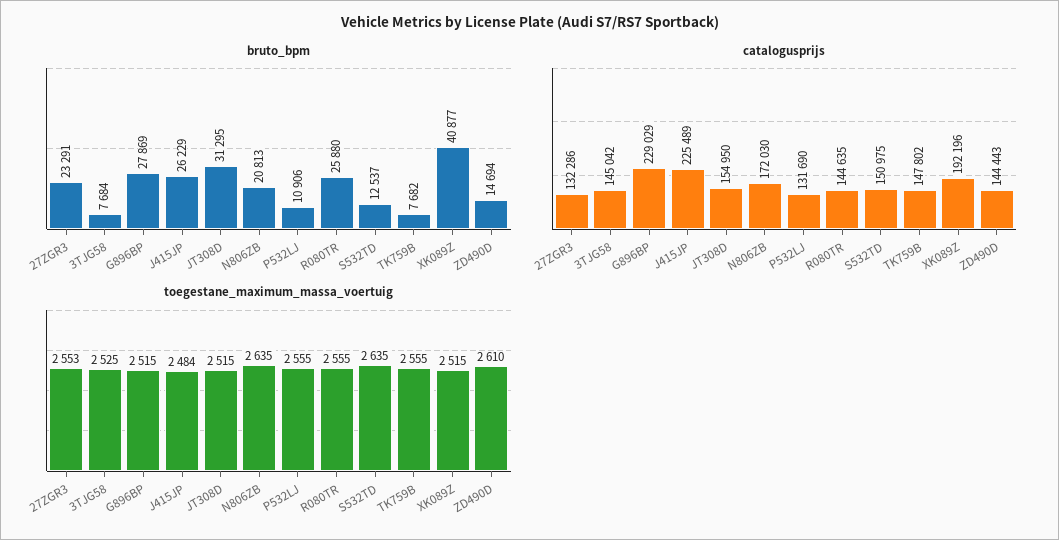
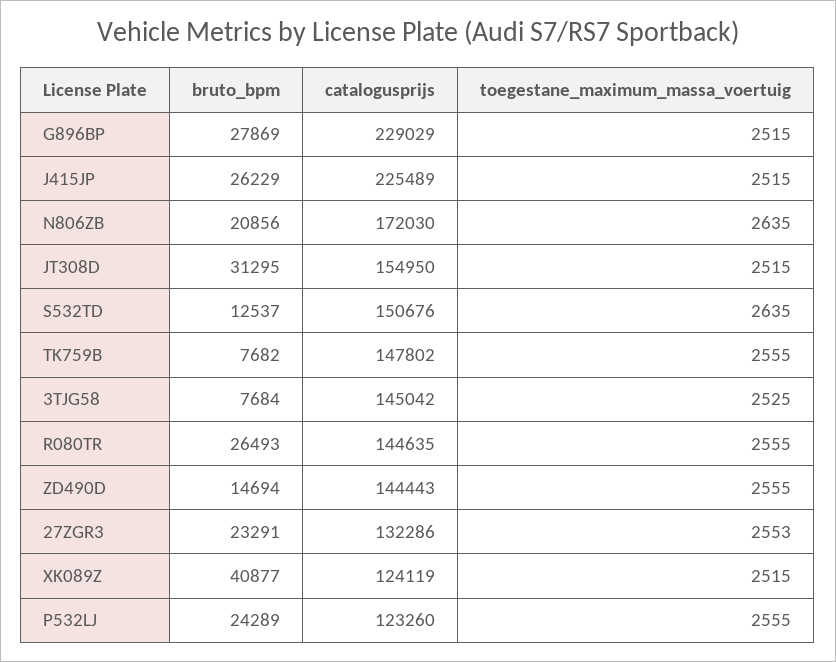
  {
    "bruto_bpm": {
      "27ZGR3": 23291,
      "3TJG58": 7684,
      "G896BP": 27869,
      "J415JP": 26229,
      "JT308D": 31295,
-     "N806ZB": 20813,
+     "N806ZB": 20856,
-     "P532LJ": 10906,
+     "P532LJ": 24289,
-     "R080TR": 25880,
+     "R080TR": 26493,
      "S532TD": 12537,
      "TK759B": 7682,
      "XK089Z": 40877,
      "ZD490D": 14694
    },
    "catalogusprijs": {
      "27ZGR3": 132286,
      "3TJG58": 145042,
      "G896BP": 229029,
      "J415JP": 225489,
      "JT308D": 154950,
      "N806ZB": 172030,
-     "P532LJ": 131690,
+     "P532LJ": 123260,
      "R080TR": 144635,
-     "S532TD": 150975,
+     "S532TD": 150676,
      "TK759B": 147802,
-     "XK089Z": 192196,
+     "XK089Z": 124119,
      "ZD490D": 144443
    },
    "toegestane_maximum_massa_voertuig": {
      "27ZGR3": 2553,
      "3TJG58": 2525,
      "G896BP": 2515,
-     "J415JP": 2484,
+     "J415JP": 2515,
      "JT308D": 2515,
      "N806ZB": 2635,
      "P532LJ": 2555,
      "R080TR": 2555,
      "S532TD": 2635,
      "TK759B": 2555,
      "XK089Z": 2515,
-     "ZD490D": 2610
+     "ZD490D": 2555
    }
  }

